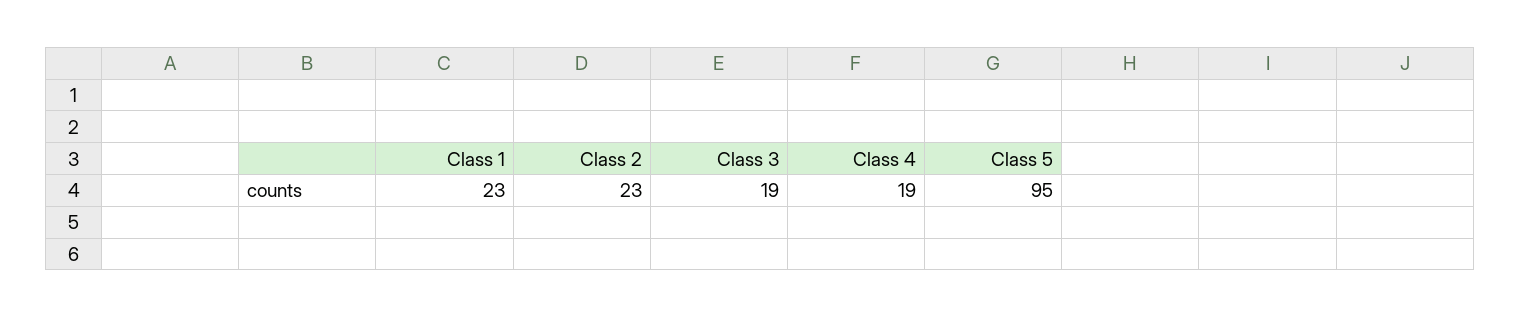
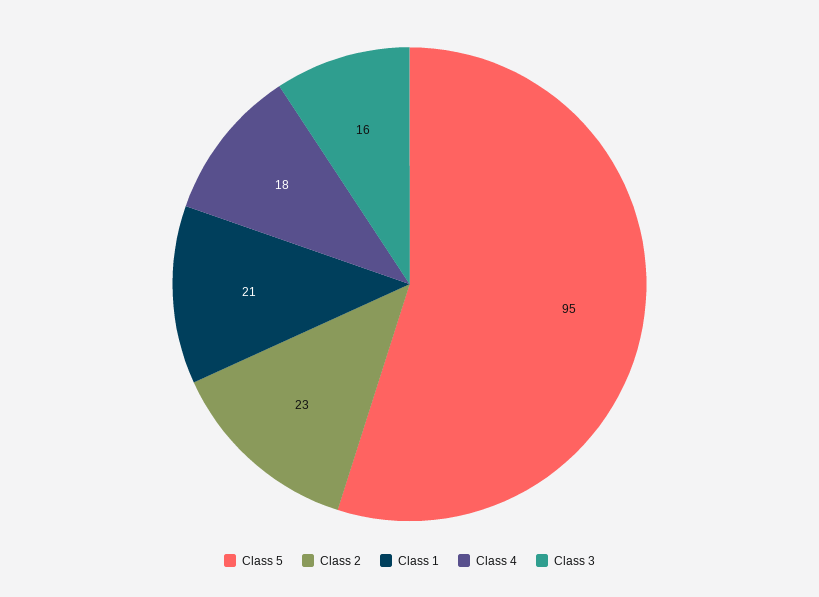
  {
-   "Class 1": 23,
+   "Class 1": 21,
    "Class 2": 23,
-   "Class 3": 19,
+   "Class 3": 16,
-   "Class 4": 19,
+   "Class 4": 18,
    "Class 5": 95
  }

